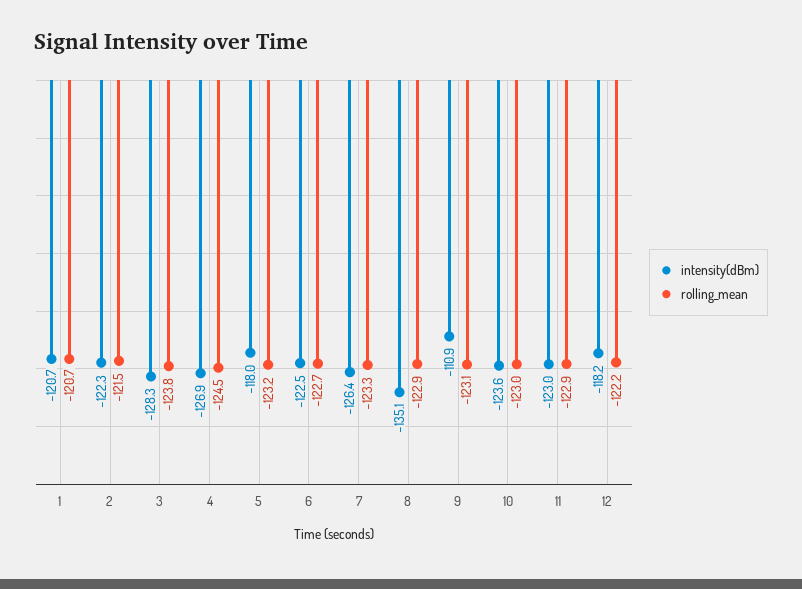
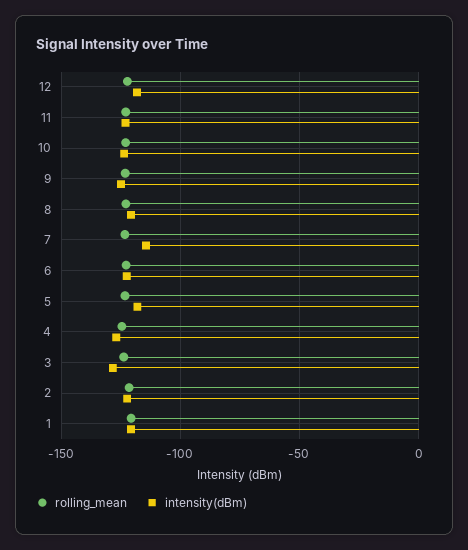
  {
    "intensity(dBm)": {
      "1": -120.7,
      "2": -122.3,
      "3": -128.3,
      "4": -126.9,
      "5": -118,
      "6": -122.5,
-     "7": -126.4,
+     "7": -115,
-     "8": -135.1,
+     "8": -120,
-     "9": -110.9,
+     "9": -125,
      "10": -123.6,
      "11": -123,
      "12": -118.2
    },
    "rolling_mean": {
      "1": -120.7,
      "2": -121.5,
      "3": -123.8,
      "4": -124.5,
      "5": -123.2,
      "6": -122.7,
      "7": -123.3,
      "8": -122.9,
      "9": -123.1,
      "10": -123,
      "11": -122.9,
      "12": -122.2
    }
  }

